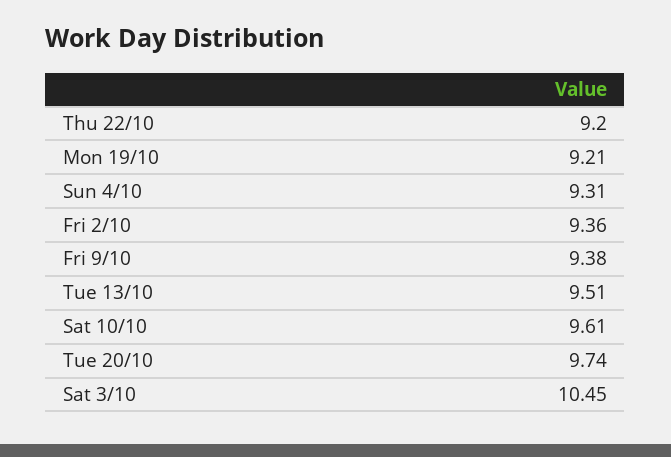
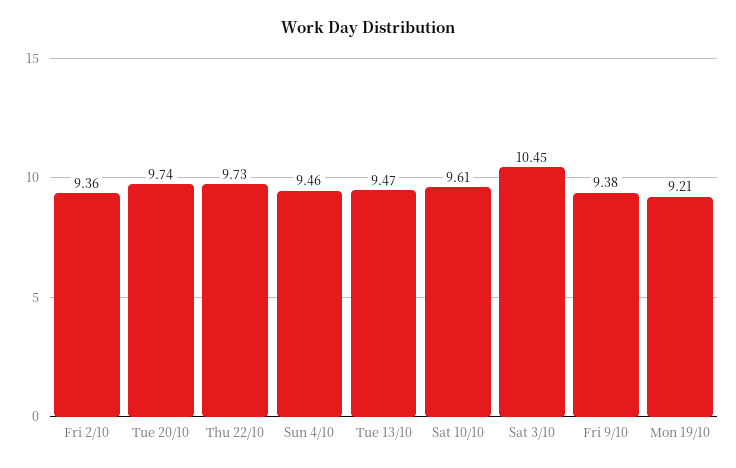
  {
-   "Thu 22/10": 9.2,
+   "Thu 22/10": 9.73,
    "Mon 19/10": 9.21,
-   "Sun 4/10": 9.31,
+   "Sun 4/10": 9.46,
    "Fri 2/10": 9.36,
    "Fri 9/10": 9.38,
-   "Tue 13/10": 9.51,
+   "Tue 13/10": 9.47,
    "Sat 10/10": 9.61,
    "Tue 20/10": 9.74,
    "Sat 3/10": 10.45
  }

